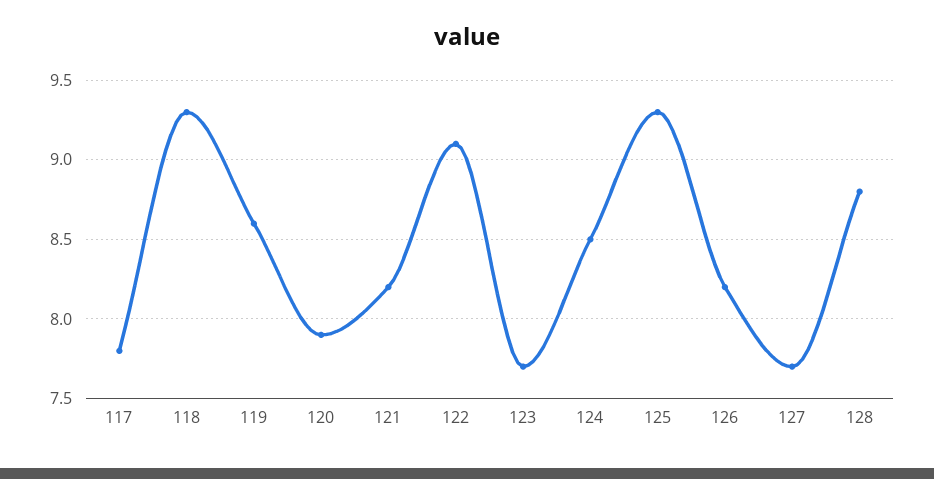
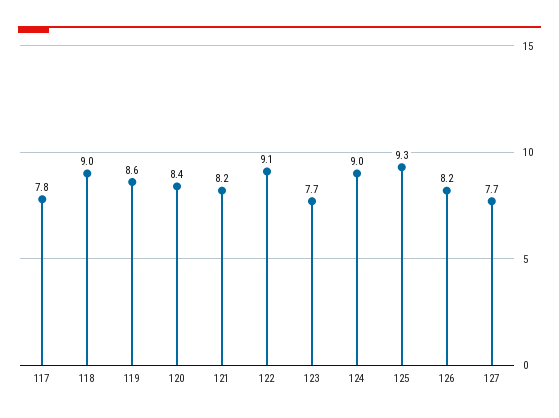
  {
    "117": 7.8,
-   "118": 9.3,
+   "118": 9,
    "119": 8.6,
-   "120": 7.9,
+   "120": 8.4,
    "121": 8.2,
    "122": 9.1,
    "123": 7.7,
-   "124": 8.5,
+   "124": 9,
    "125": 9.3,
    "126": 8.2,
-   "127": 7.7,
+   "127": 7.7
-   "128": 8.8
  }

